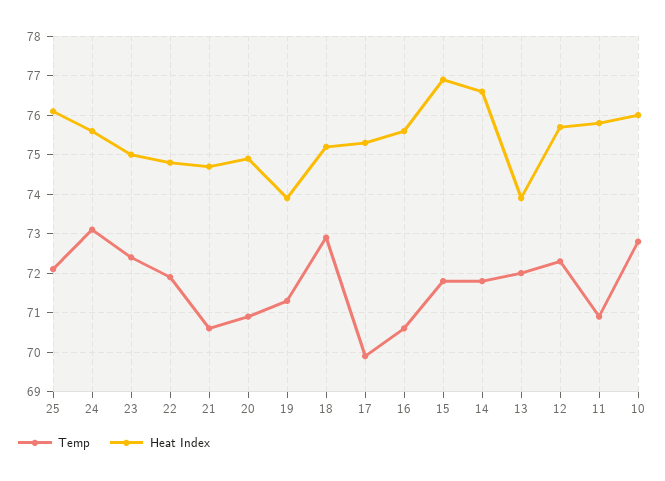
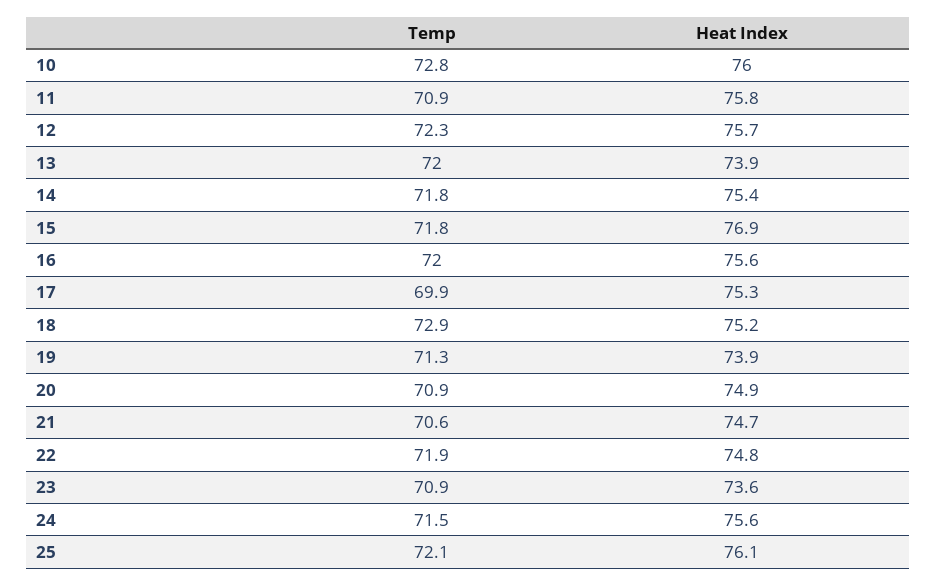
  {
    "Temp": {
      "25": 72.1,
-     "24": 73,
+     "24": 71.5,
-     "23": 72.5,
+     "23": 70.9,
      "22": 71.9,
      "21": 70.6,
      "20": 70.9,
      "19": 71.3,
      "18": 72.9,
      "17": 69.9,
-     "16": 70.5,
+     "16": 72,
      "15": 71.8,
      "14": 71.8,
      "13": 72,
      "12": 72.3,
      "11": 70.9,
      "10": 72.8
    },
    "Heat Index": {
      "25": 76.1,
      "24": 75.6,
-     "23": 75,
+     "23": 73.6,
      "22": 74.8,
      "21": 74.7,
      "20": 74.9,
      "19": 73.9,
      "18": 75.2,
      "17": 75.3,
      "16": 75.6,
      "15": 76.9,
-     "14": 76.5,
+     "14": 75.4,
      "13": 73.9,
      "12": 75.7,
      "11": 75.8,
      "10": 76
    }
  }

